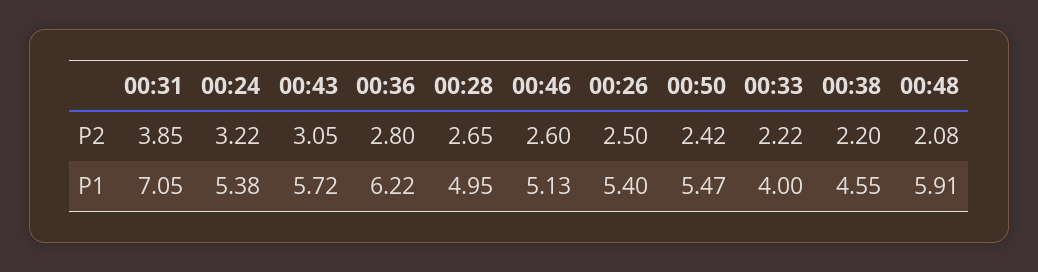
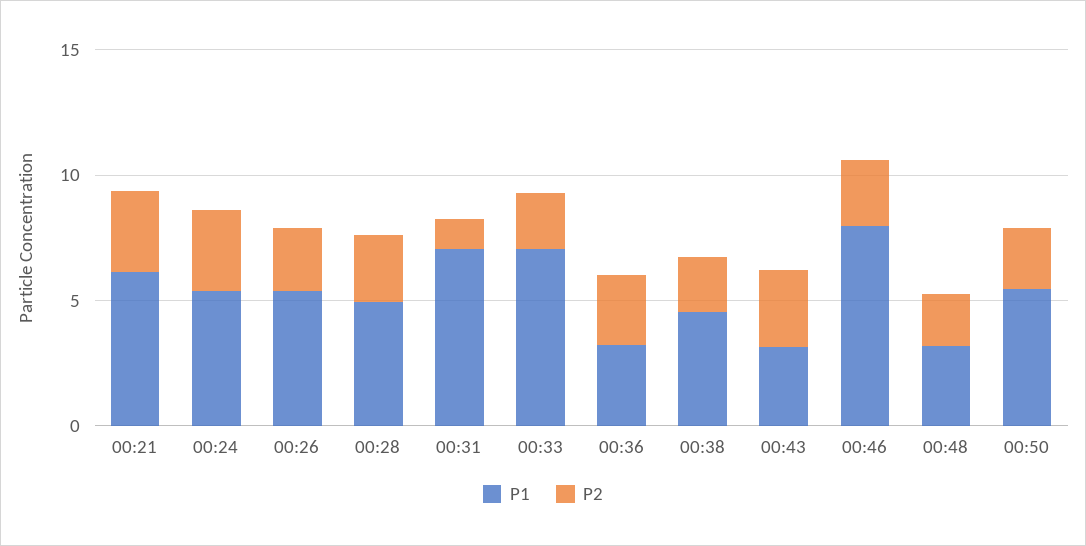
  {
    "P2": {
-     "00:31": 3.85,
+     "00:31": 1,
      "00:24": 3.22,
      "00:43": 3.05,
      "00:36": 2.8,
      "00:28": 2.65,
      "00:46": 2.6,
      "00:26": 2.5,
      "00:50": 2.42,
      "00:33": 2.22,
      "00:38": 2.2,
-     "00:48": 2.08
+     "00:48": 2.08,
+     "00:21": 3
    },
    "P1": {
      "00:31": 7.05,
      "00:24": 5.38,
-     "00:43": 5.72,
+     "00:43": 3,
-     "00:36": 6.22,
+     "00:36": 3,
      "00:28": 4.95,
-     "00:46": 5.13,
+     "00:46": 8,
      "00:26": 5.4,
      "00:50": 5.47,
-     "00:33": 4,
+     "00:33": 7,
      "00:38": 4.55,
-     "00:48": 5.91
+     "00:48": 3,
+     "00:21": 6
    }
  }

